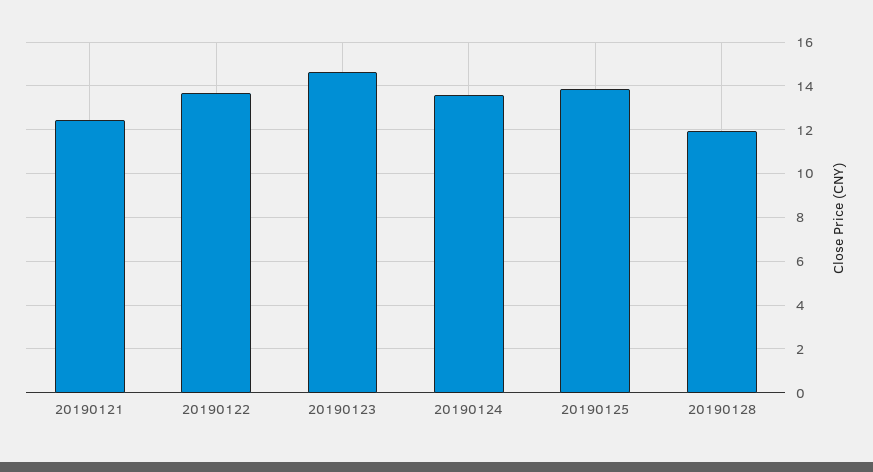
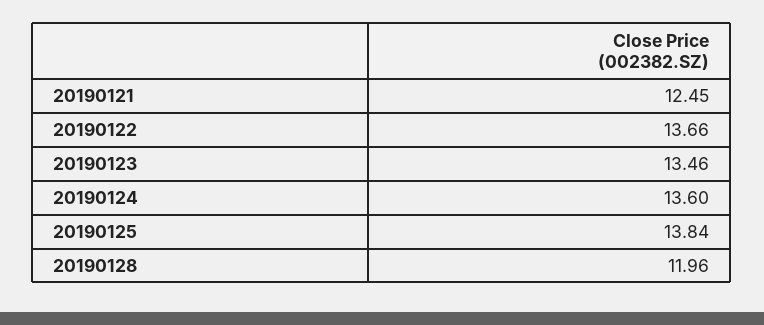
  {
    "20190121": 12.45,
    "20190122": 13.66,
-   "20190123": 14.5,
+   "20190123": 13.46,
    "20190124": 13.6,
    "20190125": 13.84,
    "20190128": 11.96
  }

